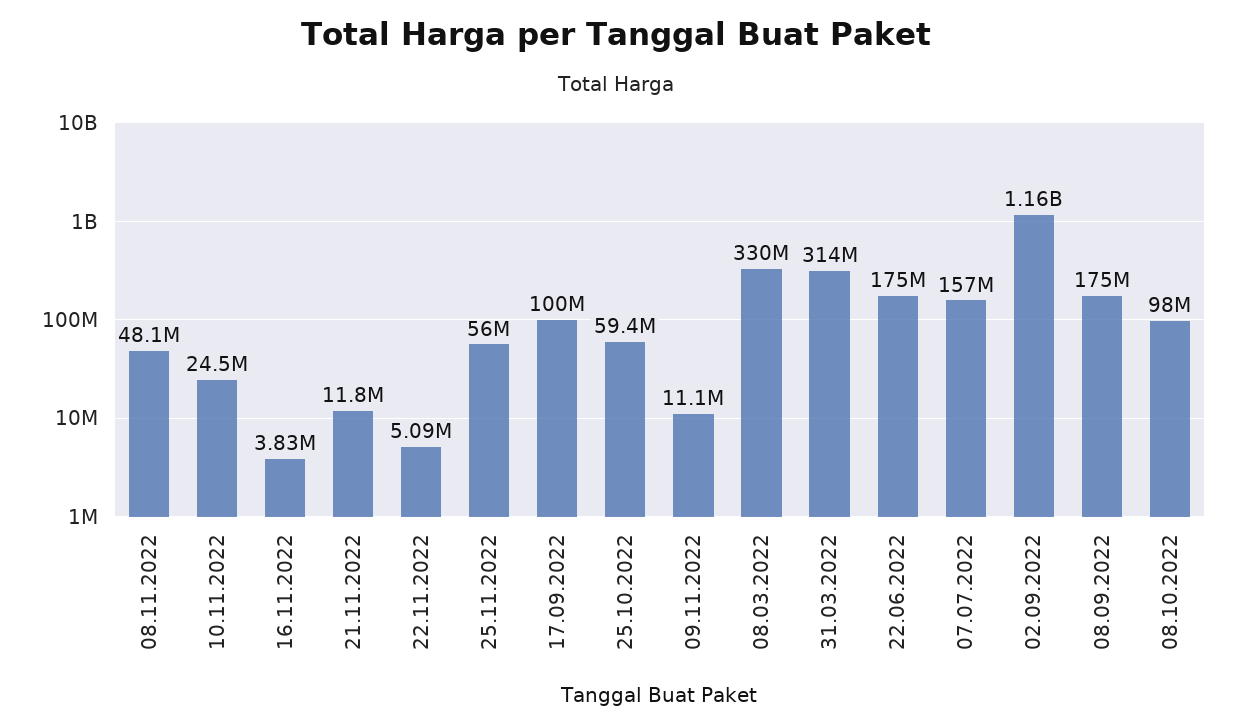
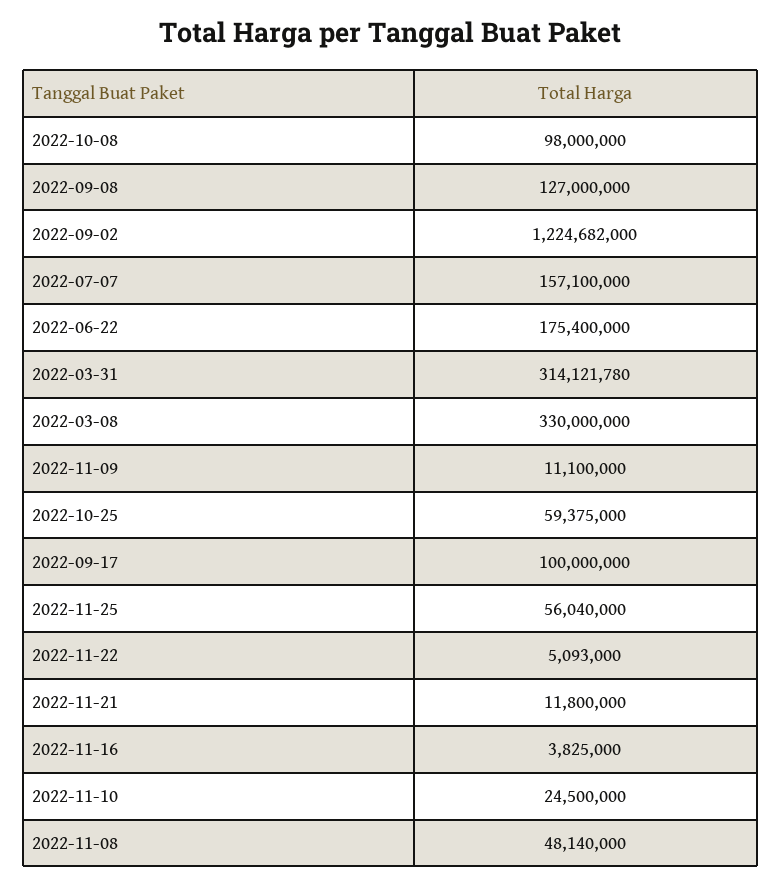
  {
    "08.11.2022": 48140000,
    "10.11.2022": 24500000,
    "16.11.2022": 3825000,
    "21.11.2022": 11800000,
    "22.11.2022": 5093000,
    "25.11.2022": 56040000,
    "17.09.2022": 100000000,
    "25.10.2022": 59375000,
    "09.11.2022": 11100000,
    "08.03.2022": 330000000,
    "31.03.2022": 314121780,
    "22.06.2022": 175400000,
    "07.07.2022": 157100000,
-   "02.09.2022": 1160000000,
+   "02.09.2022": 1224682000,
-   "08.09.2022": 175000000,
+   "08.09.2022": 127000000,
    "08.10.2022": 98000000
  }

